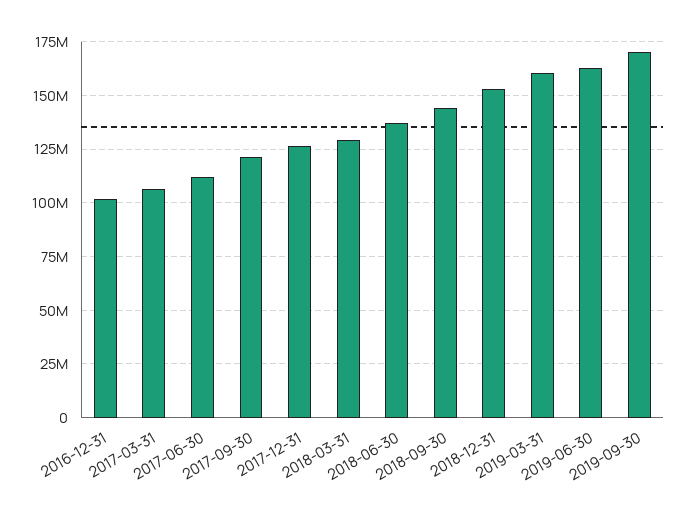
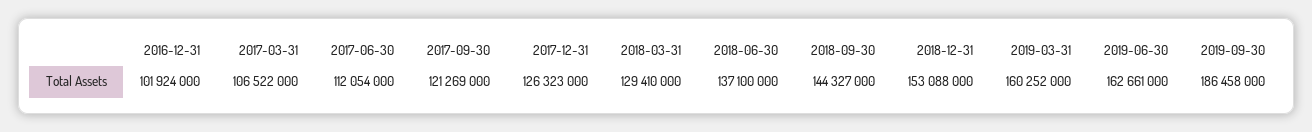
  {
    "2016-12-31": 101924000,
    "2017-03-31": 106522000,
    "2017-06-30": 112054000,
    "2017-09-30": 121269000,
    "2017-12-31": 126323000,
    "2018-03-31": 129410000,
    "2018-06-30": 137100000,
    "2018-09-30": 144327000,
    "2018-12-31": 153088000,
    "2019-03-31": 160252000,
    "2019-06-30": 162661000,
-   "2019-09-30": 170000000
+   "2019-09-30": 186458000
  }

